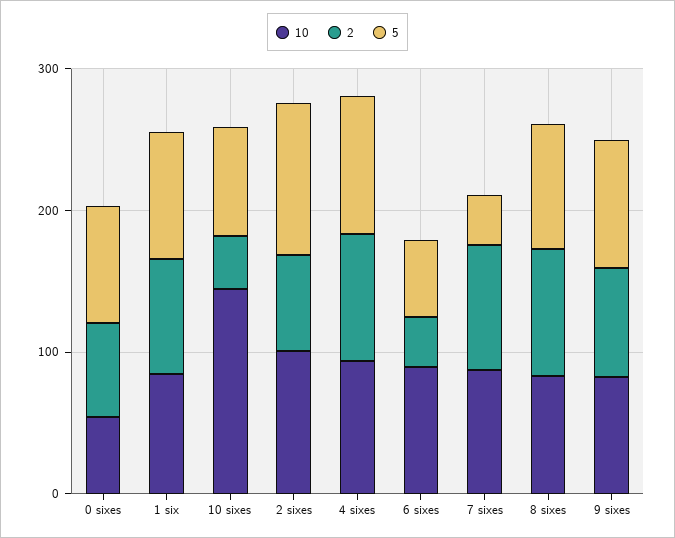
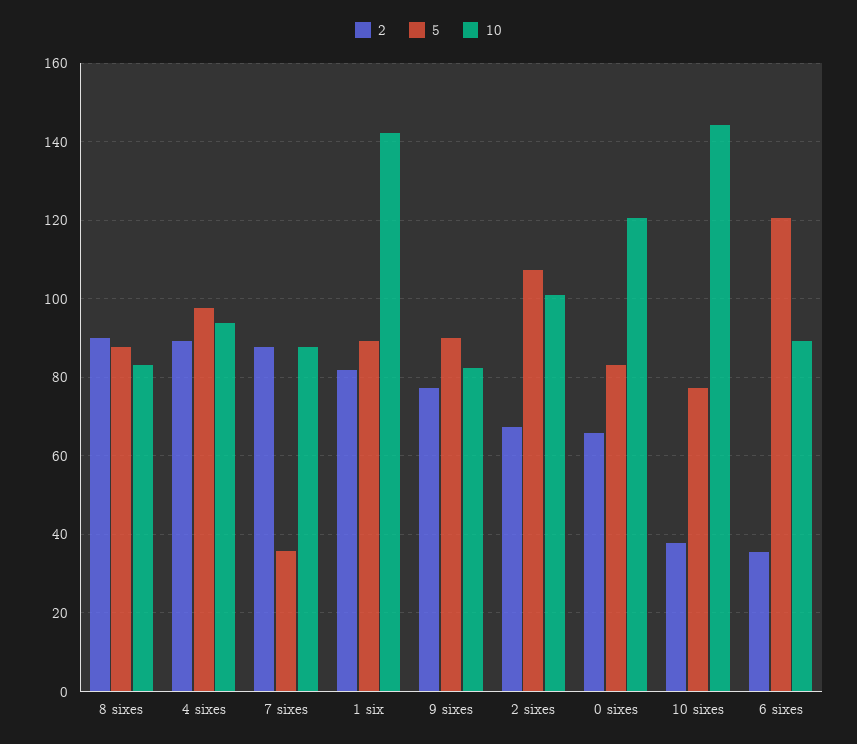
  {
    "10": {
-     "0 sixes": 60,
+     "0 sixes": 120,
-     "1 six": 80,
+     "1 six": 142,
      "10 sixes": 144,
      "2 sixes": 100,
      "4 sixes": 94,
      "6 sixes": 90,
      "7 sixes": 88,
      "8 sixes": 84,
      "9 sixes": 82
    },
    "2": {
      "0 sixes": 66,
      "1 six": 82,
      "10 sixes": 38,
      "2 sixes": 68,
      "4 sixes": 90,
      "6 sixes": 36,
      "7 sixes": 88,
      "8 sixes": 90,
      "9 sixes": 78
    },
    "5": {
      "0 sixes": 84,
      "1 six": 90,
      "10 sixes": 78,
      "2 sixes": 108,
      "4 sixes": 98,
-     "6 sixes": 60,
+     "6 sixes": 120,
      "7 sixes": 36,
      "8 sixes": 88,
      "9 sixes": 90
    }
  }

